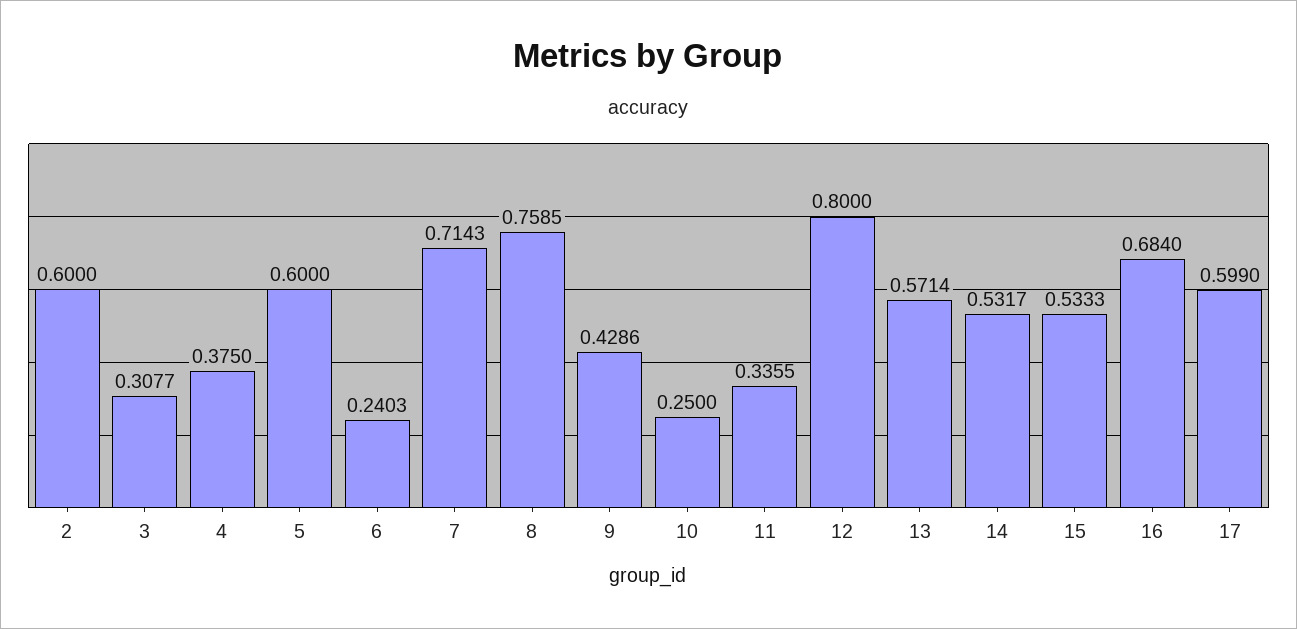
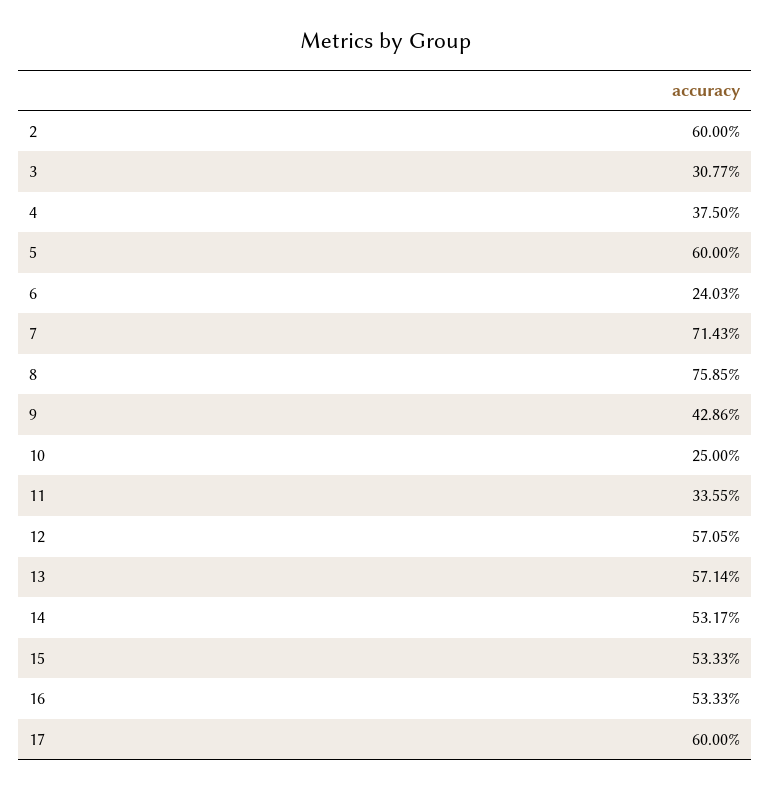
  {
    "2": 0.6,
    "3": 0.3077,
    "4": 0.375,
    "5": 0.6,
    "6": 0.2403,
    "7": 0.7143,
    "8": 0.7585,
    "9": 0.4286,
    "10": 0.25,
    "11": 0.3355,
-   "12": 0.8,
+   "12": 0.5705,
    "13": 0.5714,
    "14": 0.5317,
    "15": 0.5333,
-   "16": 0.684,
+   "16": 0.5333,
-   "17": 0.599
+   "17": 0.6
  }

